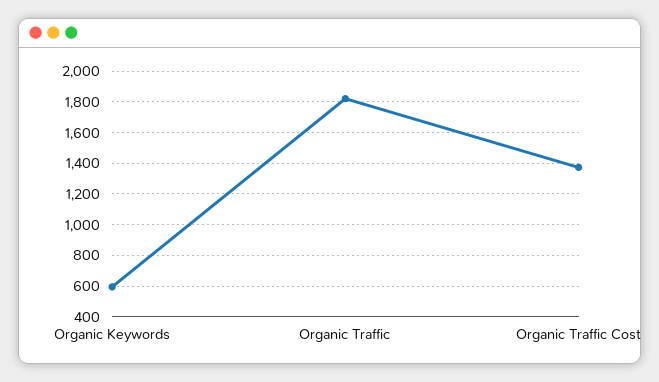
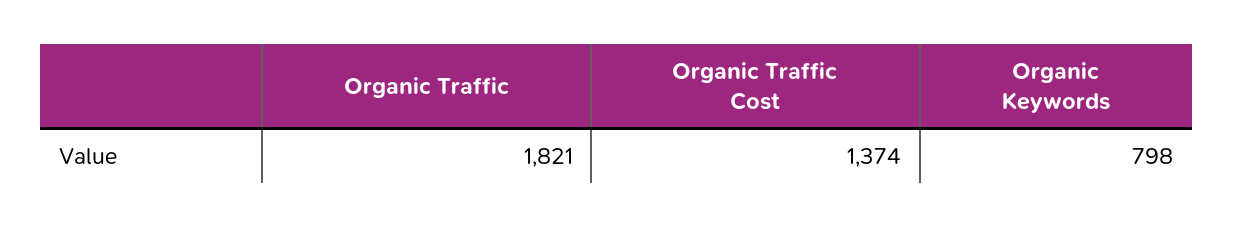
  {
-   "Organic Keywords": 600,
+   "Organic Keywords": 798,
    "Organic Traffic": 1821,
    "Organic Traffic Cost": 1374
  }

